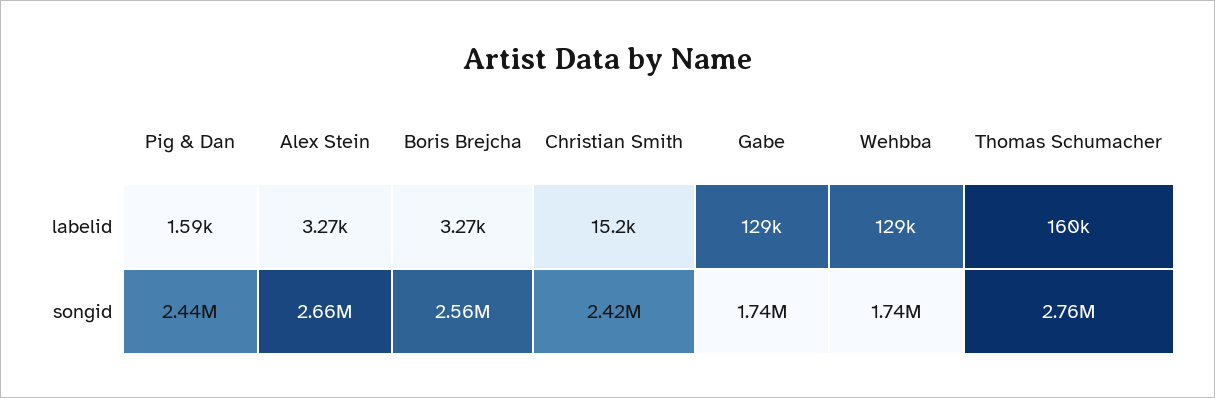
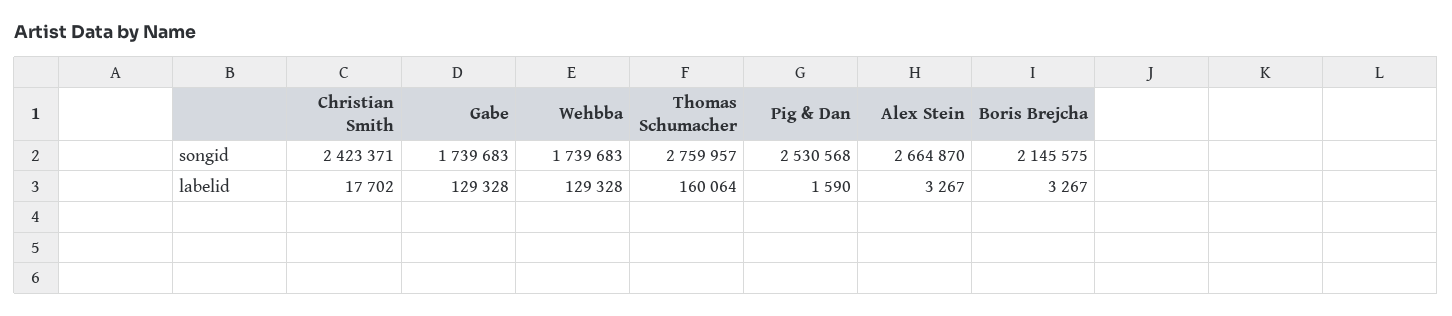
  {
    "Pig & Dan": {
      "labelid": 1590,
-     "songid": 2440000
+     "songid": 2530568
    },
    "Alex Stein": {
      "labelid": 3267,
      "songid": 2664870
    },
    "Boris Brejcha": {
      "labelid": 3267,
-     "songid": 2560000
+     "songid": 2145575
    },
    "Christian Smith": {
-     "labelid": 15200,
+     "labelid": 17702,
      "songid": 2423371
    },
    "Gabe": {
      "labelid": 129328,
      "songid": 1739683
    },
    "Wehbba": {
      "labelid": 129328,
      "songid": 1739683
    },
    "Thomas Schumacher": {
      "labelid": 160064,
      "songid": 2759957
    }
  }

